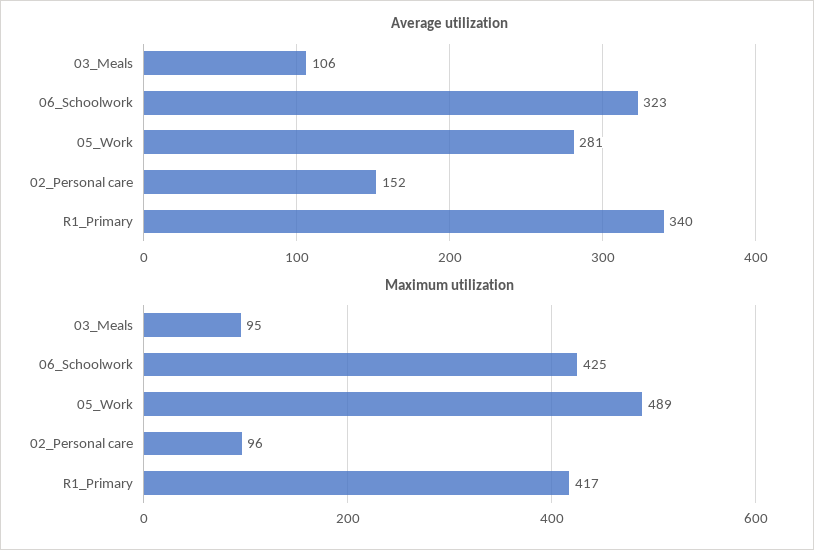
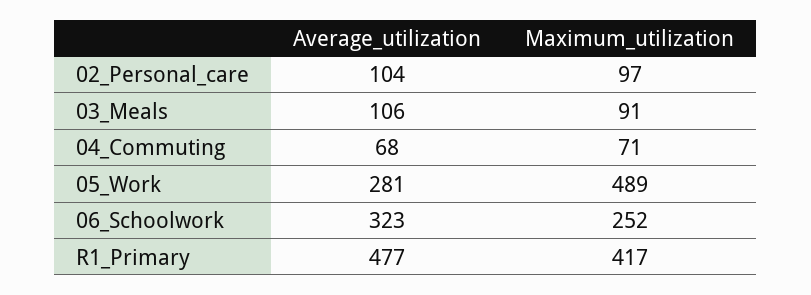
  {
    "Average utilization": {
      "03_Meals": 106,
      "06_Schoolwork": 323,
      "05_Work": 281,
-     "02_Personal care": 152,
+     "02_Personal care": 104,
-     "R1_Primary": 340
+     "R1_Primary": 477,
+     "04_Commuting": 68
    },
    "Maximum utilization": {
-     "03_Meals": 95,
+     "03_Meals": 91,
-     "06_Schoolwork": 425,
+     "06_Schoolwork": 252,
      "05_Work": 489,
-     "02_Personal care": 96,
+     "02_Personal care": 97,
-     "R1_Primary": 417
+     "R1_Primary": 417,
+     "04_Commuting": 71
    }
  }

